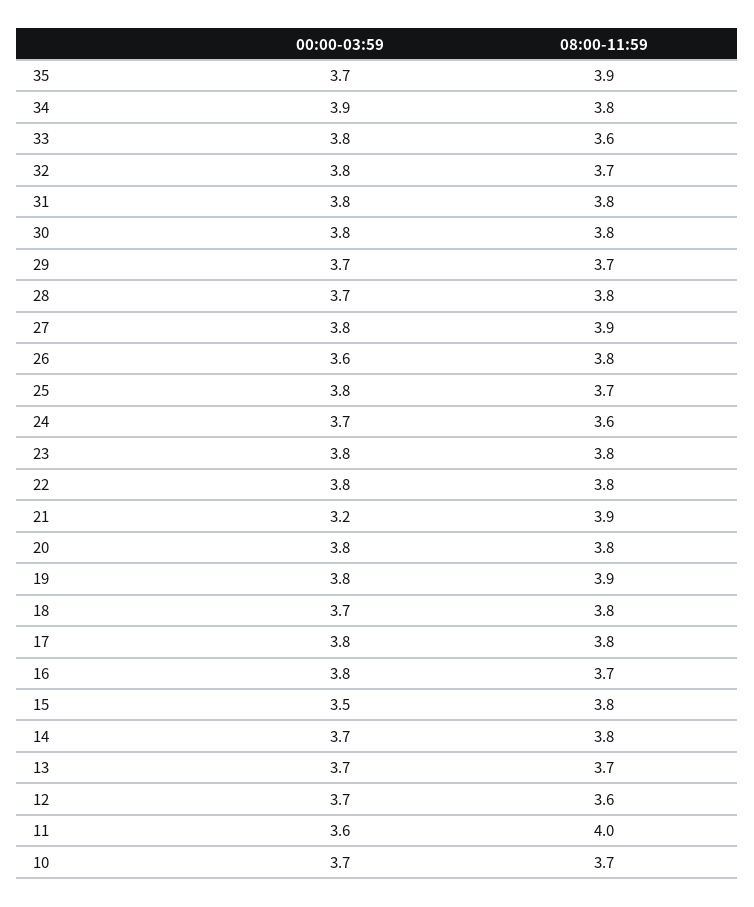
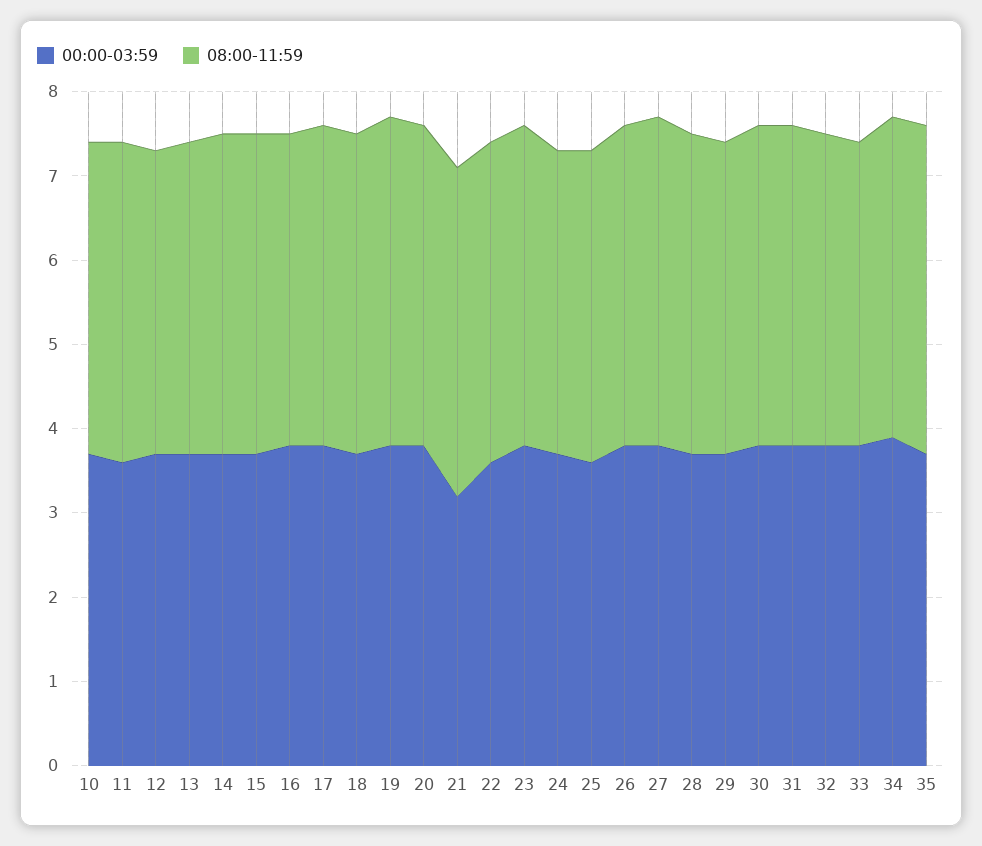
  {
    "00:00-03:59": {
      "35": 3.7,
      "34": 3.9,
      "33": 3.8,
      "32": 3.8,
      "31": 3.8,
      "30": 3.8,
      "29": 3.7,
      "28": 3.7,
      "27": 3.8,
-     "26": 3.6,
+     "26": 3.8,
-     "25": 3.8,
+     "25": 3.6,
      "24": 3.7,
      "23": 3.8,
-     "22": 3.8,
+     "22": 3.6,
      "21": 3.2,
      "20": 3.8,
      "19": 3.8,
      "18": 3.7,
      "17": 3.8,
      "16": 3.8,
-     "15": 3.5,
+     "15": 3.7,
      "14": 3.7,
      "13": 3.7,
      "12": 3.7,
      "11": 3.6,
      "10": 3.7
    },
    "08:00-11:59": {
      "35": 3.9,
      "34": 3.8,
      "33": 3.6,
      "32": 3.7,
      "31": 3.8,
      "30": 3.8,
      "29": 3.7,
      "28": 3.8,
      "27": 3.9,
      "26": 3.8,
      "25": 3.7,
      "24": 3.6,
      "23": 3.8,
      "22": 3.8,
      "21": 3.9,
      "20": 3.8,
      "19": 3.9,
      "18": 3.8,
      "17": 3.8,
      "16": 3.7,
      "15": 3.8,
      "14": 3.8,
      "13": 3.7,
      "12": 3.6,
-     "11": 4,
+     "11": 3.8,
      "10": 3.7
    }
  }

